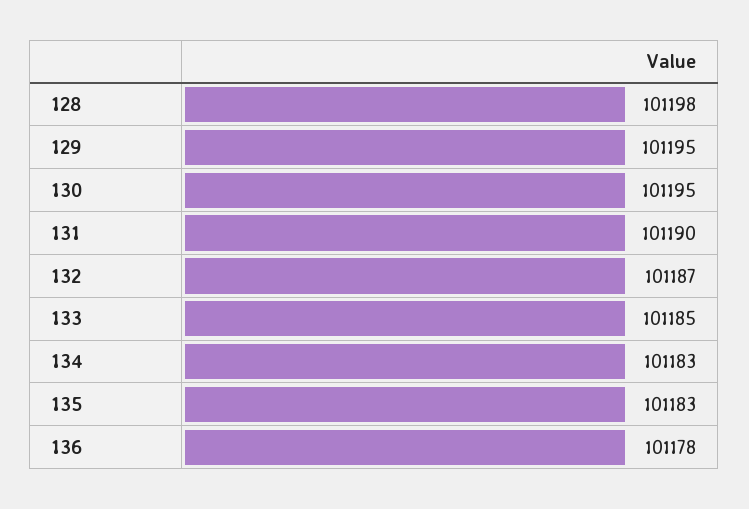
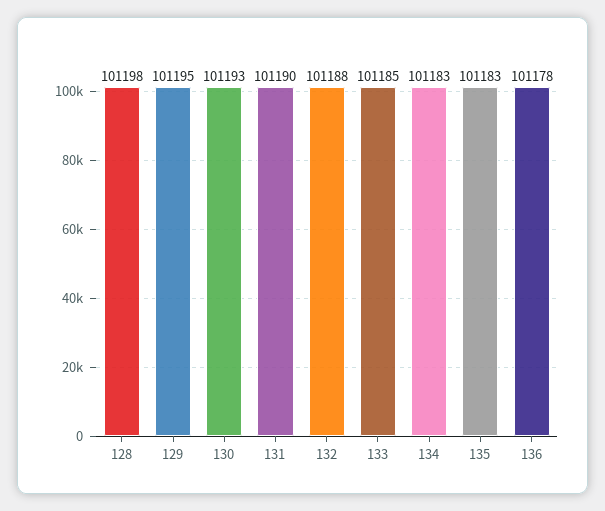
  {
    "128": 101198,
    "129": 101195,
-   "130": 101195,
+   "130": 101193,
    "131": 101190,
-   "132": 101187,
+   "132": 101188,
    "133": 101185,
    "134": 101183,
    "135": 101183,
    "136": 101178
  }

